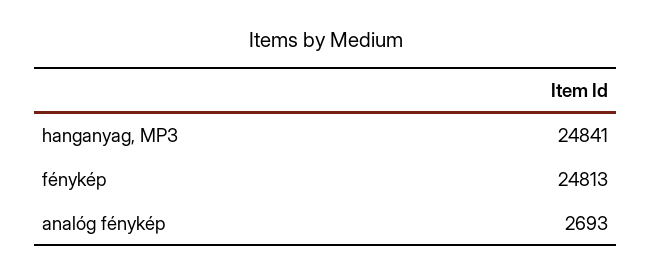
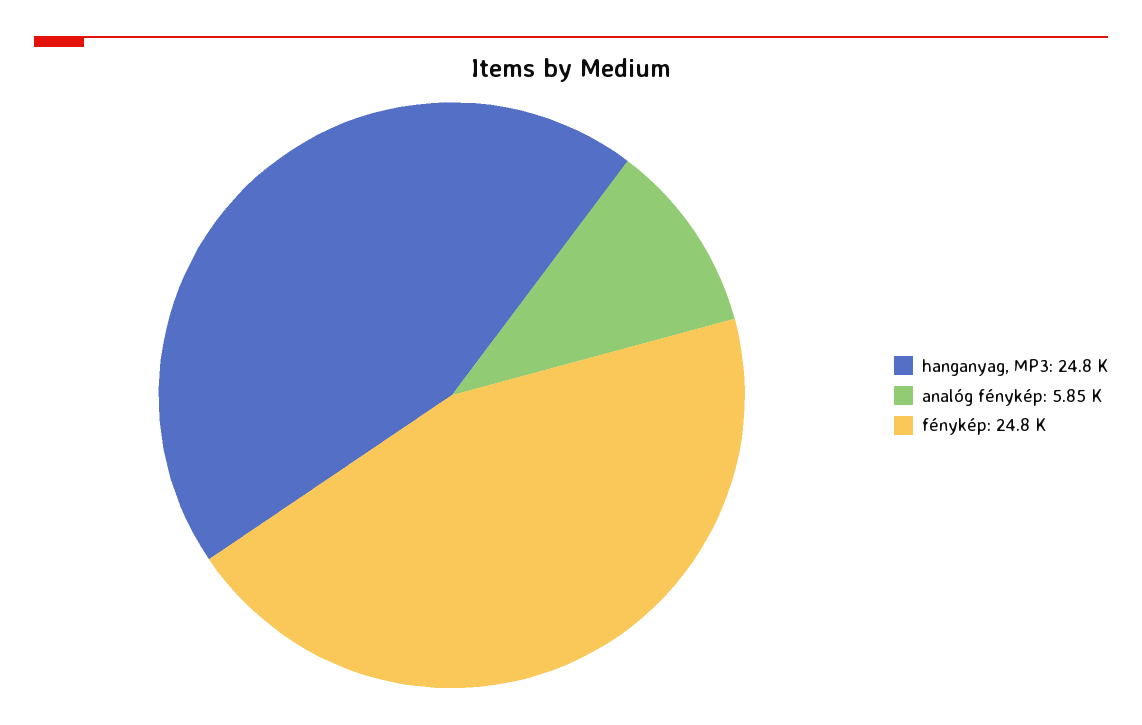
  {
    "hanganyag, MP3": 24841,
    "fénykép": 24813,
-   "analóg fénykép": 2693
+   "analóg fénykép": 5850
  }

